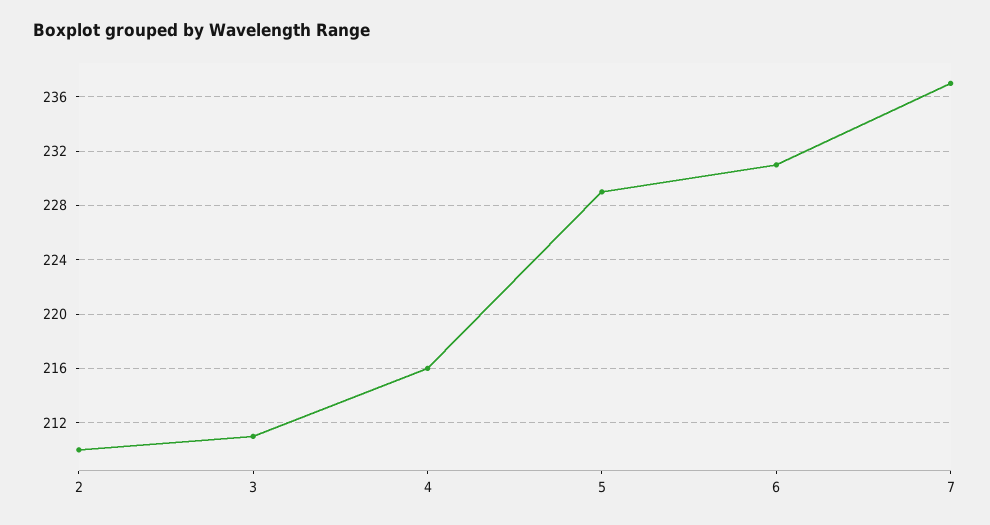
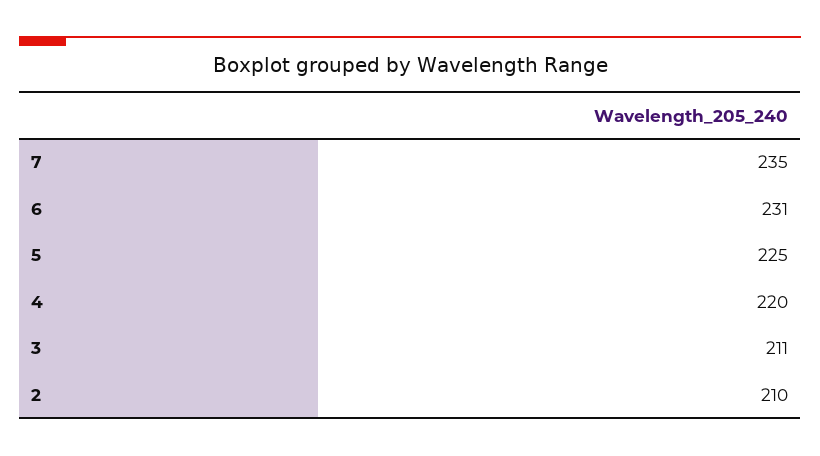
  {
    "2": 210,
    "3": 211,
-   "4": 216,
+   "4": 220,
-   "5": 229,
+   "5": 225,
    "6": 231,
-   "7": 237
+   "7": 235
  }

